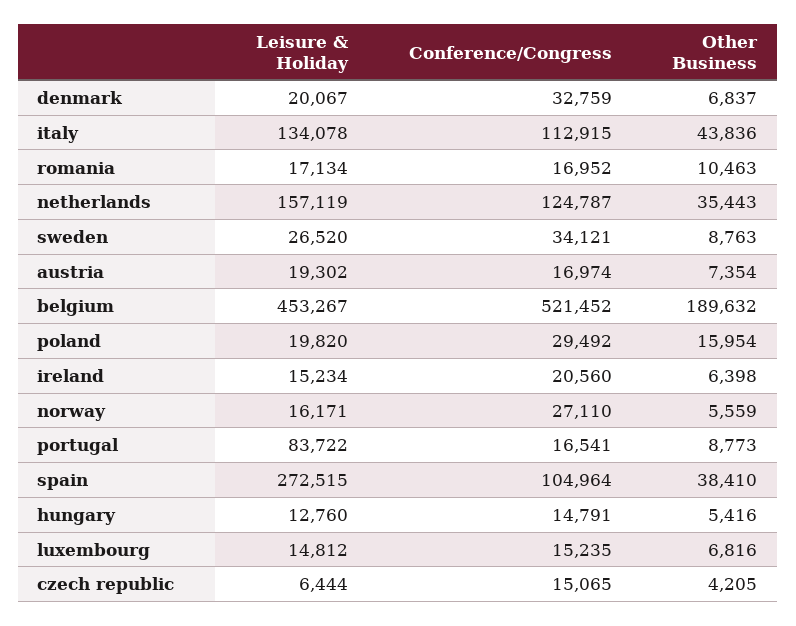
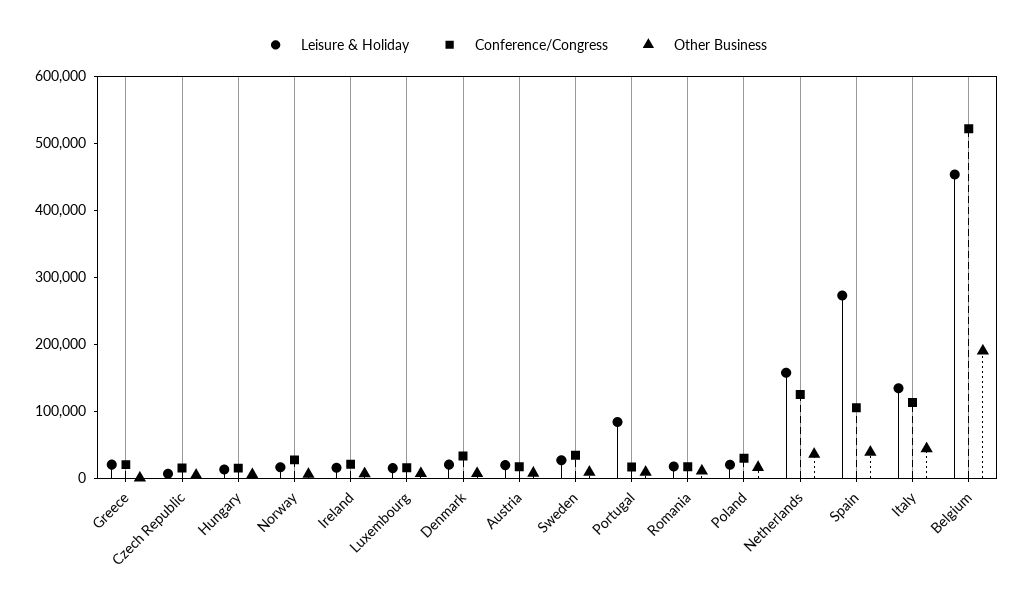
  {
    "Leisure & Holiday": {
      "denmark": 20067,
      "italy": 134078,
      "romania": 17134,
      "netherlands": 157119,
      "sweden": 26520,
      "austria": 19302,
      "belgium": 453267,
      "poland": 19820,
      "ireland": 15234,
      "norway": 16171,
      "portugal": 83722,
      "spain": 272515,
      "hungary": 12760,
      "luxembourg": 14812,
-     "czech republic": 6444
+     "czech republic": 6444,
+     "Greece": 20000
    },
    "Conference/Congress": {
      "denmark": 32759,
      "italy": 112915,
      "romania": 16952,
      "netherlands": 124787,
      "sweden": 34121,
      "austria": 16974,
      "belgium": 521452,
      "poland": 29492,
      "ireland": 20560,
      "norway": 27110,
      "portugal": 16541,
      "spain": 104964,
      "hungary": 14791,
      "luxembourg": 15235,
-     "czech republic": 15065
+     "czech republic": 15065,
+     "Greece": 20000
    },
    "Other Business": {
      "denmark": 6837,
      "italy": 43836,
      "romania": 10463,
      "netherlands": 35443,
      "sweden": 8763,
      "austria": 7354,
      "belgium": 189632,
      "poland": 15954,
      "ireland": 6398,
      "norway": 5559,
      "portugal": 8773,
      "spain": 38410,
      "hungary": 5416,
      "luxembourg": 6816,
-     "czech republic": 4205
+     "czech republic": 4205,
+     "Greece": 0
    }
  }

